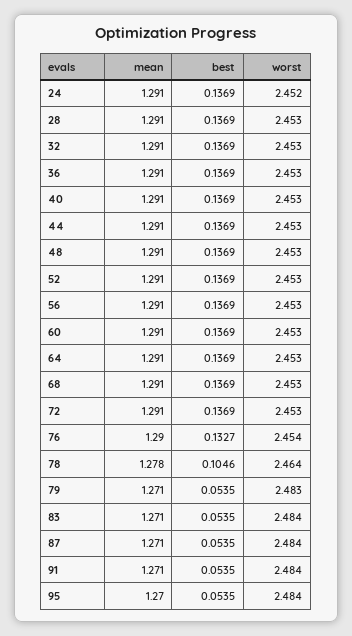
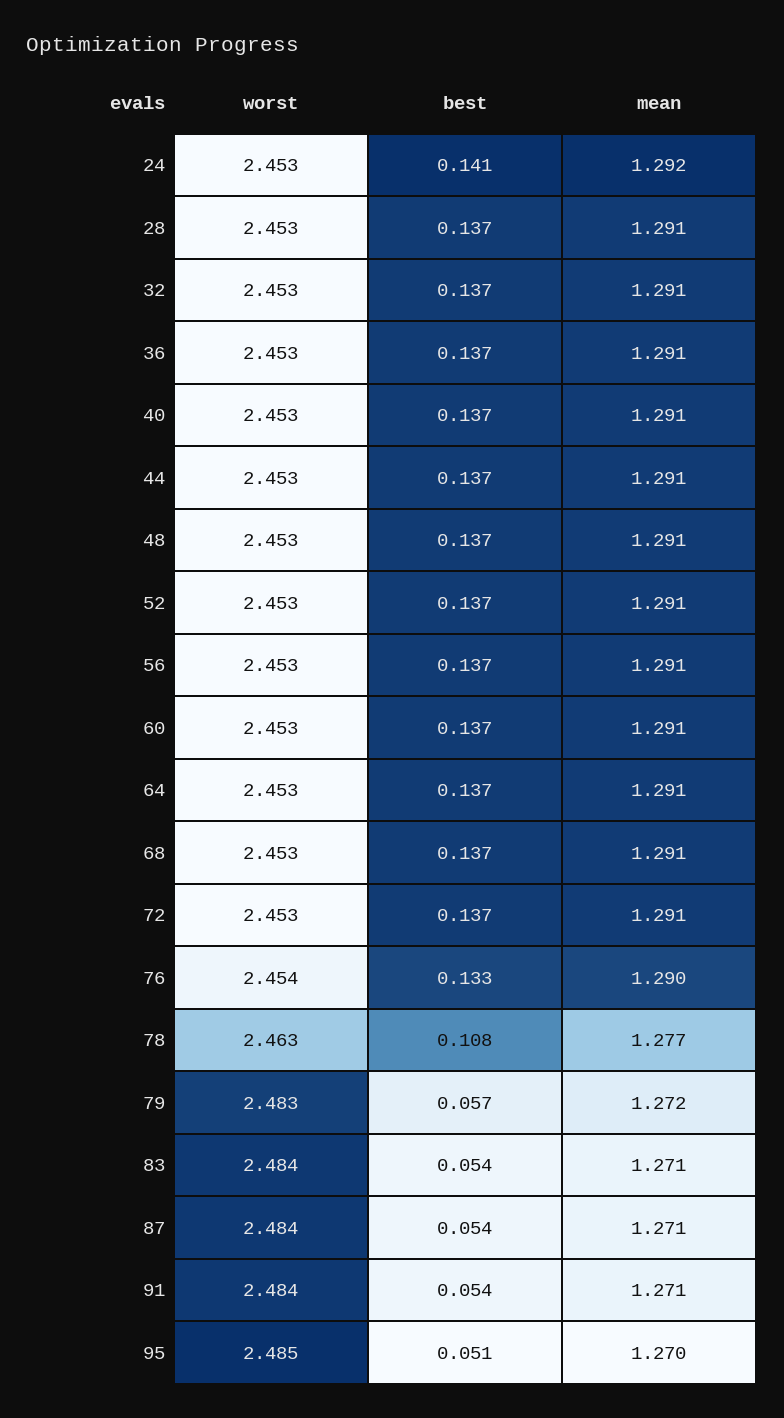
  {
    "mean": {
-     "24": 1.291,
+     "24": 1.292,
      "28": 1.291,
      "32": 1.291,
      "36": 1.291,
      "40": 1.291,
      "44": 1.291,
      "48": 1.291,
      "52": 1.291,
      "56": 1.291,
      "60": 1.291,
      "64": 1.291,
      "68": 1.291,
      "72": 1.291,
      "76": 1.29,
-     "78": 1.278,
+     "78": 1.277,
-     "79": 1.271,
+     "79": 1.272,
      "83": 1.271,
      "87": 1.271,
      "91": 1.271,
      "95": 1.27
    },
    "best": {
-     "24": 0.1369,
+     "24": 0.141,
      "28": 0.1369,
      "32": 0.1369,
      "36": 0.1369,
      "40": 0.1369,
      "44": 0.1369,
      "48": 0.1369,
      "52": 0.1369,
      "56": 0.1369,
      "60": 0.1369,
      "64": 0.1369,
      "68": 0.1369,
      "72": 0.1369,
      "76": 0.1327,
-     "78": 0.1046,
+     "78": 0.108,
-     "79": 0.0535,
+     "79": 0.057,
      "83": 0.0535,
      "87": 0.0535,
      "91": 0.0535,
-     "95": 0.0535
+     "95": 0.051
    },
    "worst": {
-     "24": 2.452,
+     "24": 2.453,
      "28": 2.453,
      "32": 2.453,
      "36": 2.453,
      "40": 2.453,
      "44": 2.453,
      "48": 2.453,
      "52": 2.453,
      "56": 2.453,
      "60": 2.453,
      "64": 2.453,
      "68": 2.453,
      "72": 2.453,
      "76": 2.454,
-     "78": 2.464,
+     "78": 2.463,
      "79": 2.483,
      "83": 2.484,
      "87": 2.484,
      "91": 2.484,
-     "95": 2.484
+     "95": 2.485
    }
  }

